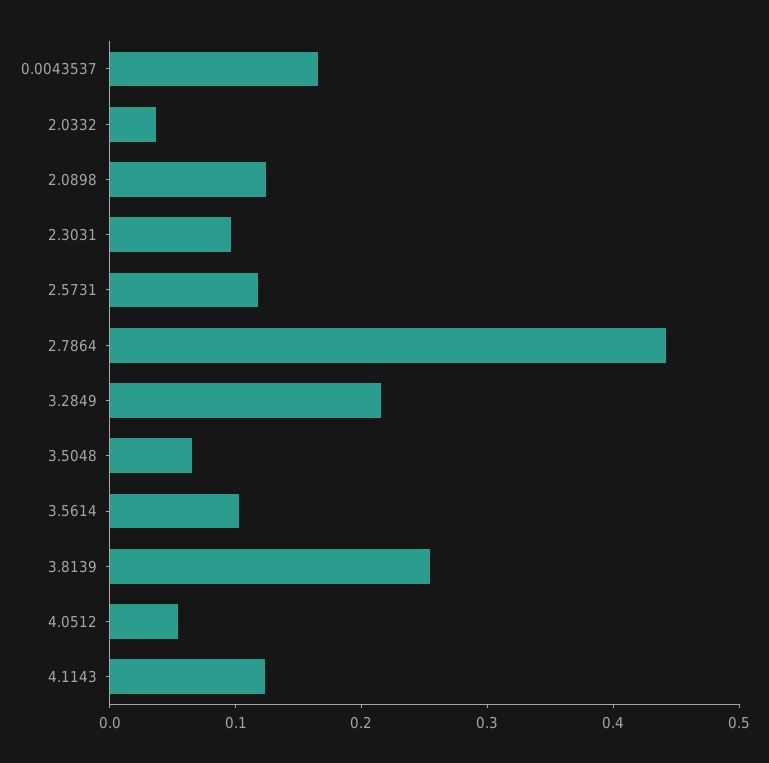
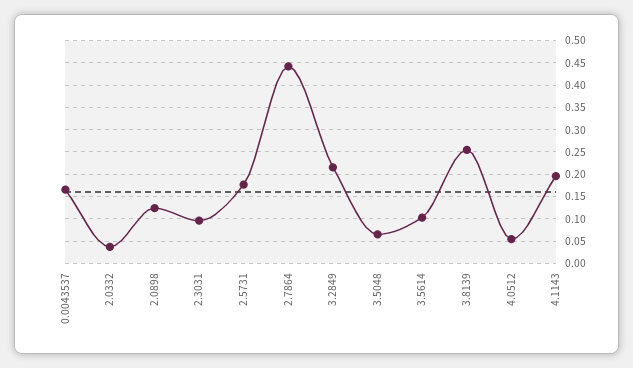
  {
    "0.0043537": 0.16,
    "2.0332": 0.04,
    "2.0898": 0.12,
    "2.3031": 0.1,
-   "2.5731": 0.12,
+   "2.5731": 0.175,
    "2.7864": 0.44,
    "3.2849": 0.22,
    "3.5048": 0.06,
    "3.5614": 0.1,
    "3.8139": 0.26,
    "4.0512": 0.06,
-   "4.1143": 0.12
+   "4.1143": 0.2
  }

